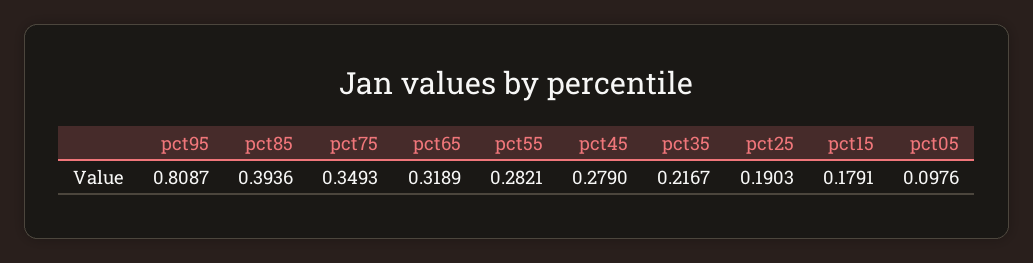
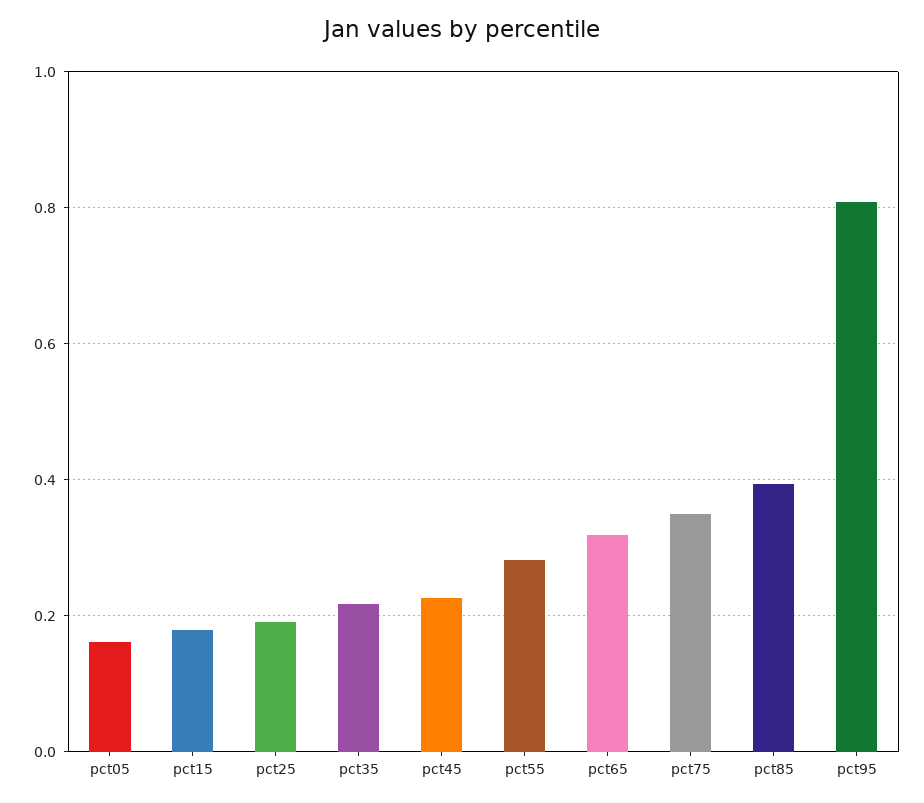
  {
    "pct95": 0.8087,
    "pct85": 0.3936,
    "pct75": 0.3493,
    "pct65": 0.3189,
    "pct55": 0.2821,
-   "pct45": 0.279,
+   "pct45": 0.22,
    "pct35": 0.2167,
    "pct25": 0.1903,
    "pct15": 0.1791,
-   "pct05": 0.0976
+   "pct05": 0.16
  }

